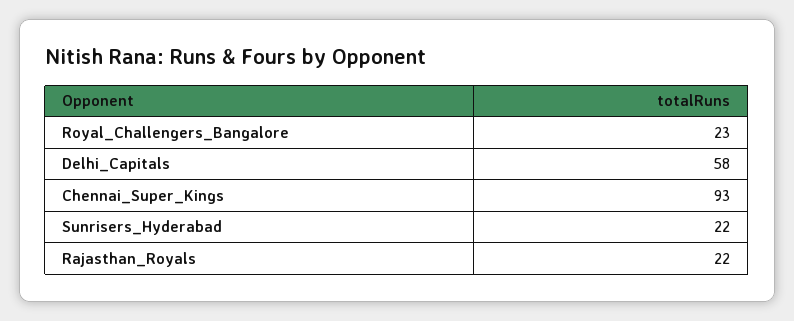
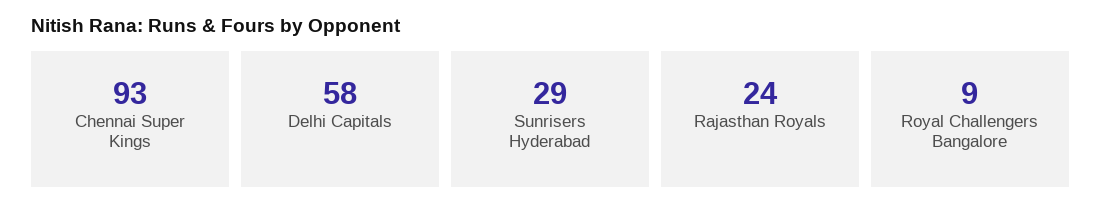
  {
-   "Royal_Challengers_Bangalore": 23,
+   "Royal_Challengers_Bangalore": 9,
    "Delhi_Capitals": 58,
    "Chennai_Super_Kings": 93,
-   "Sunrisers_Hyderabad": 22,
+   "Sunrisers_Hyderabad": 29,
-   "Rajasthan_Royals": 22
+   "Rajasthan_Royals": 24
  }

